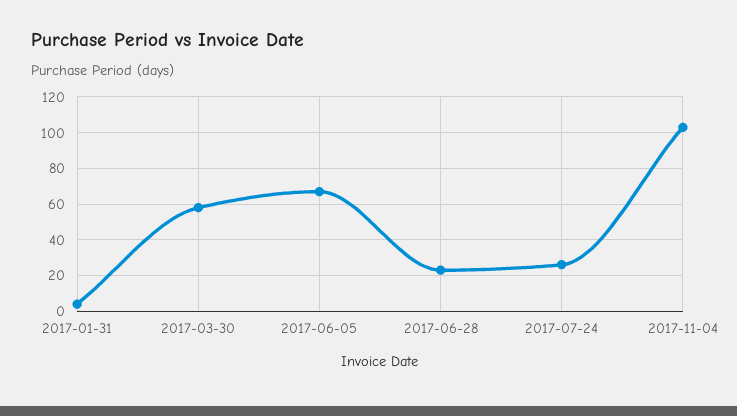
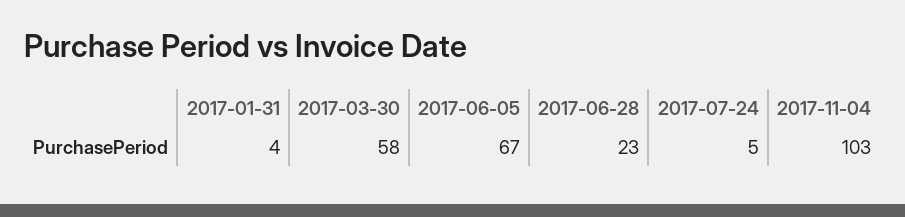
  {
    "2017-01-31": 4,
    "2017-03-30": 58,
    "2017-06-05": 67,
    "2017-06-28": 23,
-   "2017-07-24": 25,
+   "2017-07-24": 5,
    "2017-11-04": 103
  }

